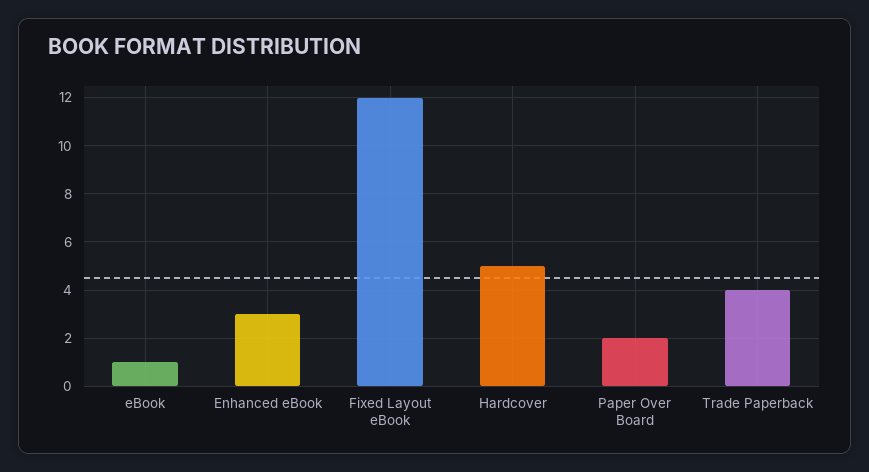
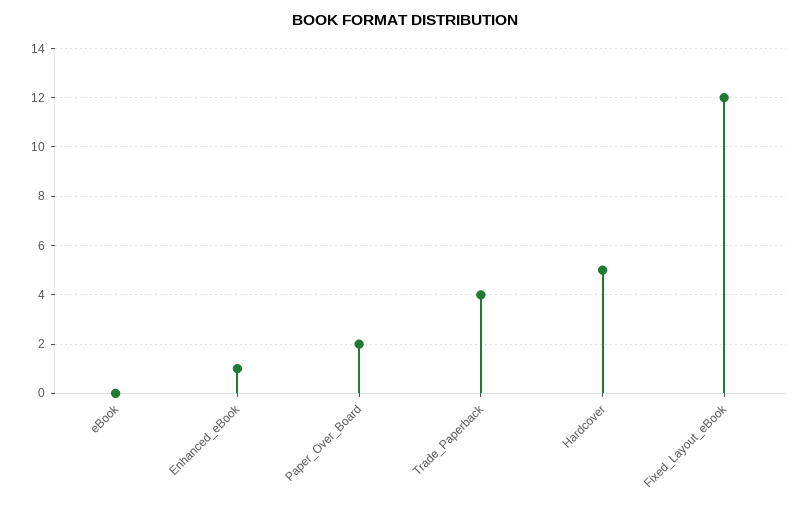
  {
-   "eBook": 1,
+   "eBook": 0,
-   "Enhanced eBook": 3,
+   "Enhanced eBook": 1,
    "Fixed Layout eBook": 12,
    "Hardcover": 5,
    "Paper Over Board": 2,
    "Trade Paperback": 4
  }

